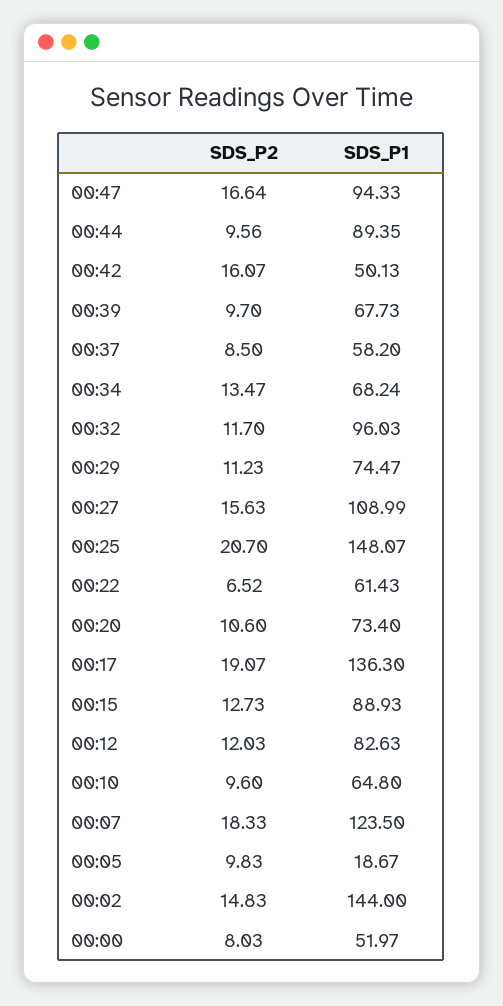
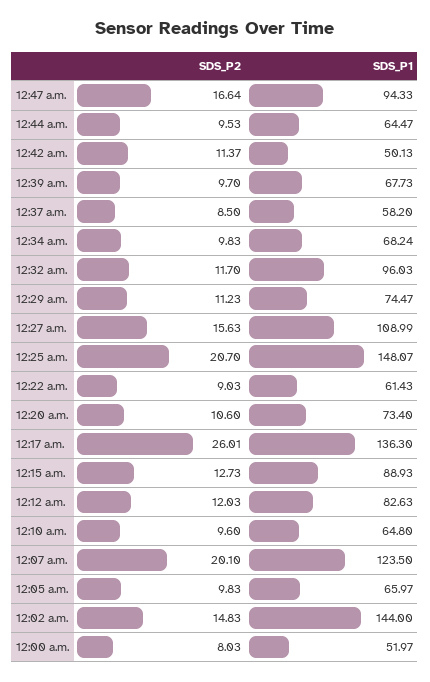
  {
    "SDS_P2": {
      "00:47": 16.64,
-     "00:44": 9.56,
+     "00:44": 9.53,
-     "00:42": 16.07,
+     "00:42": 11.37,
      "00:39": 9.7,
      "00:37": 8.5,
-     "00:34": 13.47,
+     "00:34": 9.83,
      "00:32": 11.7,
      "00:29": 11.23,
      "00:27": 15.63,
      "00:25": 20.7,
-     "00:22": 6.52,
+     "00:22": 9.03,
      "00:20": 10.6,
-     "00:17": 19.07,
+     "00:17": 26.01,
      "00:15": 12.73,
      "00:12": 12.03,
      "00:10": 9.6,
-     "00:07": 18.33,
+     "00:07": 20.1,
      "00:05": 9.83,
      "00:02": 14.83,
      "00:00": 8.03
    },
    "SDS_P1": {
      "00:47": 94.33,
-     "00:44": 89.35,
+     "00:44": 64.47,
      "00:42": 50.13,
      "00:39": 67.73,
      "00:37": 58.2,
      "00:34": 68.24,
      "00:32": 96.03,
      "00:29": 74.47,
      "00:27": 108.99,
      "00:25": 148.07,
      "00:22": 61.43,
      "00:20": 73.4,
      "00:17": 136.3,
      "00:15": 88.93,
      "00:12": 82.63,
      "00:10": 64.8,
      "00:07": 123.5,
-     "00:05": 18.67,
+     "00:05": 65.97,
      "00:02": 144,
      "00:00": 51.97
    }
  }

